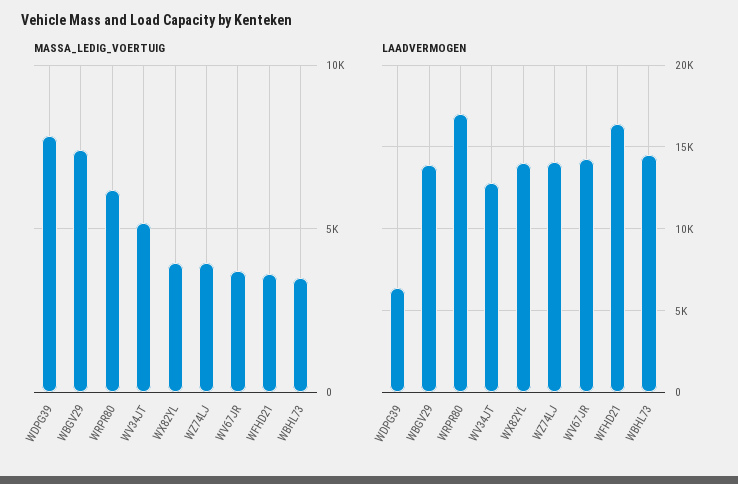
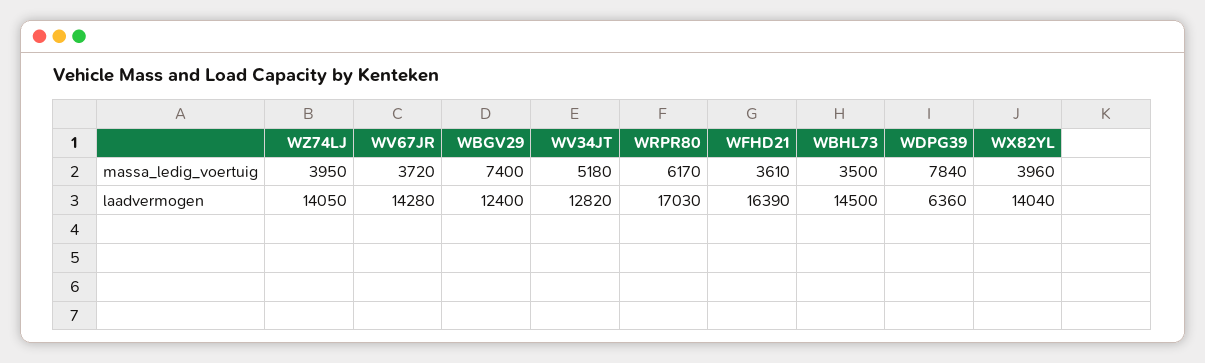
  {
    "MASSA_LEDIG_VOERTUIG": {
      "WDPG39": 7840,
      "WBGV29": 7400,
      "WRPR80": 6170,
      "WV34JT": 5180,
      "WX82YL": 3960,
      "WZ74LJ": 3950,
      "WV67JR": 3720,
      "WFHD21": 3610,
      "WBHL73": 3500
    },
    "LAADVERMOGEN": {
      "WDPG39": 6360,
-     "WBGV29": 14000,
+     "WBGV29": 12400,
      "WRPR80": 17030,
      "WV34JT": 12820,
      "WX82YL": 14040,
      "WZ74LJ": 14050,
      "WV67JR": 14280,
      "WFHD21": 16390,
      "WBHL73": 14500
    }
  }

